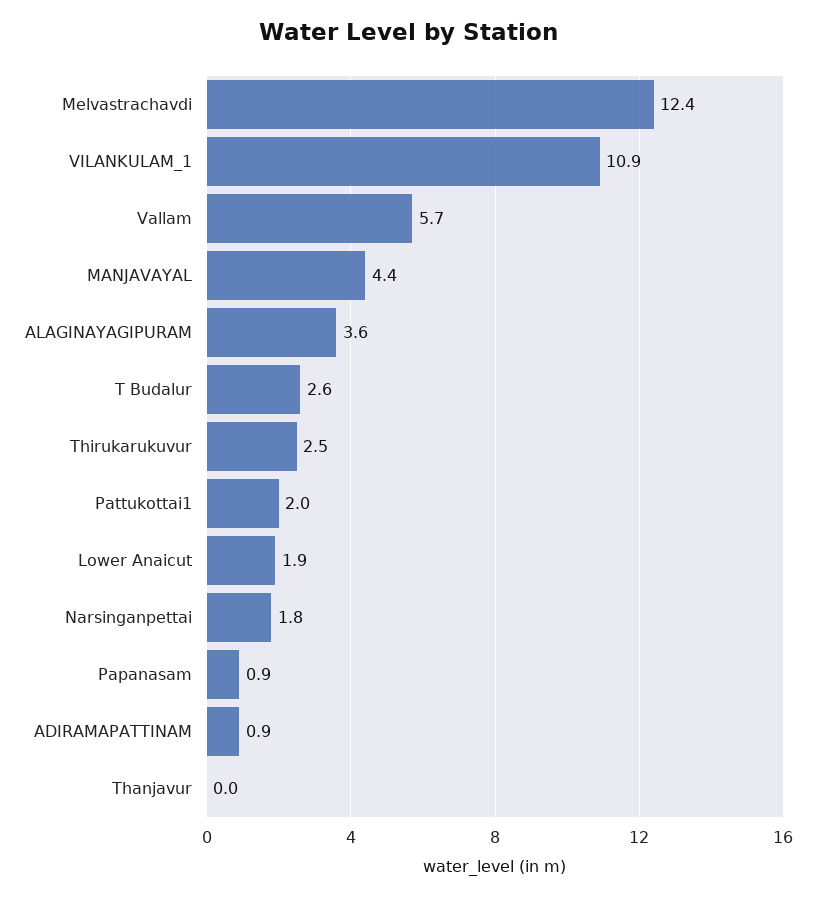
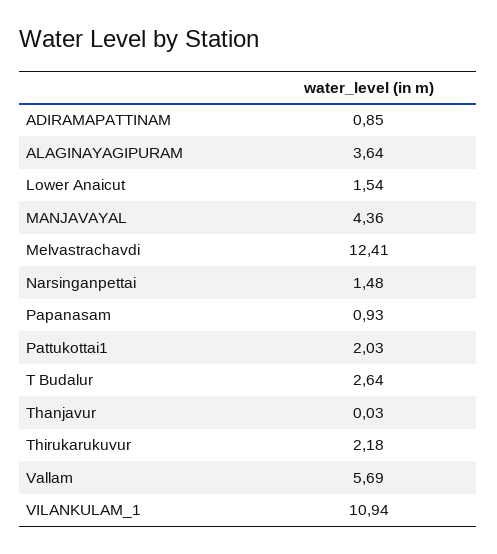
  {
    "Melvastrachavdi": 12.41,
    "VILANKULAM_1": 10.94,
    "Vallam": 5.69,
    "MANJAVAYAL": 4.36,
    "ALAGINAYAGIPURAM": 3.64,
    "T Budalur": 2.64,
-   "Thirukarukuvur": 2.5,
+   "Thirukarukuvur": 2.18,
    "Pattukottai1": 2.03,
-   "Lower Anaicut": 1.9,
+   "Lower Anaicut": 1.54,
-   "Narsinganpettai": 1.8,
+   "Narsinganpettai": 1.48,
    "Papanasam": 0.93,
    "ADIRAMAPATTINAM": 0.85,
    "Thanjavur": 0.03
  }

